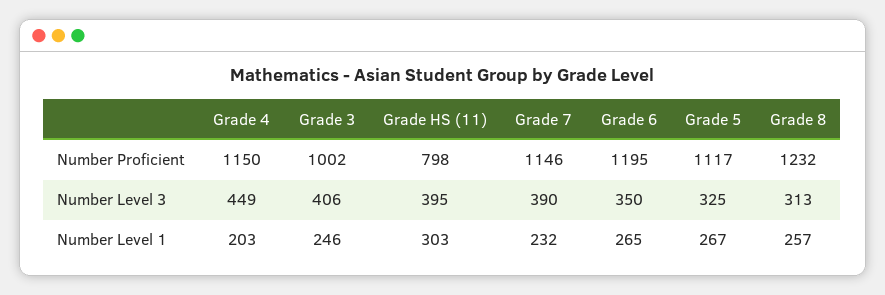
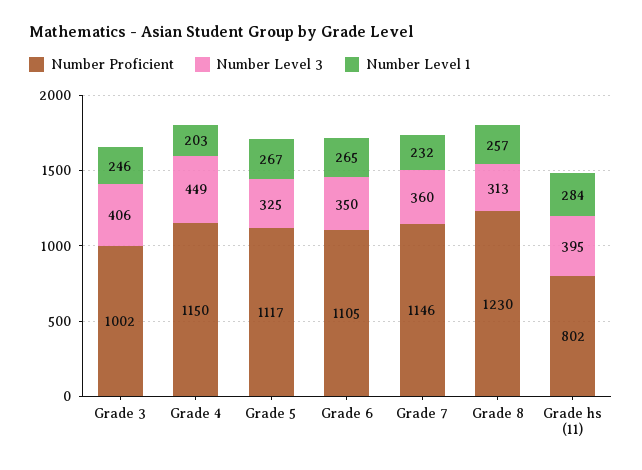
  {
    "Number Proficient": {
      "Grade 4": 1150,
      "Grade 3": 1002,
-     "Grade HS (11)": 798,
+     "Grade HS (11)": 802,
      "Grade 7": 1146,
-     "Grade 6": 1195,
+     "Grade 6": 1105,
      "Grade 5": 1117,
-     "Grade 8": 1232
+     "Grade 8": 1230
    },
    "Number Level 3": {
      "Grade 4": 449,
      "Grade 3": 406,
      "Grade HS (11)": 395,
-     "Grade 7": 390,
+     "Grade 7": 360,
      "Grade 6": 350,
      "Grade 5": 325,
      "Grade 8": 313
    },
    "Number Level 1": {
      "Grade 4": 203,
      "Grade 3": 246,
-     "Grade HS (11)": 303,
+     "Grade HS (11)": 284,
      "Grade 7": 232,
      "Grade 6": 265,
      "Grade 5": 267,
      "Grade 8": 257
    }
  }

